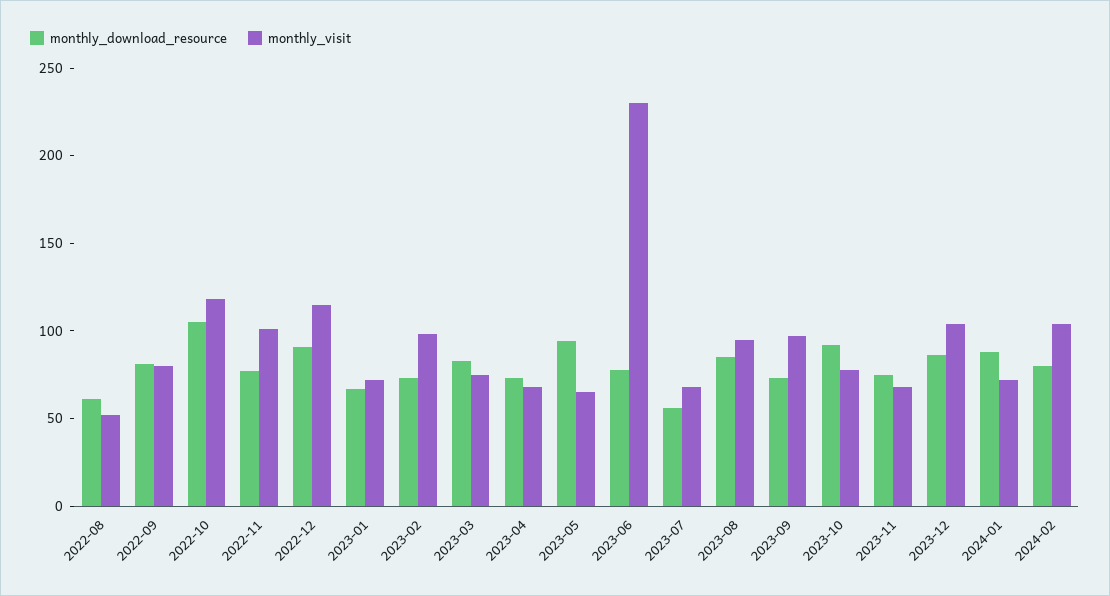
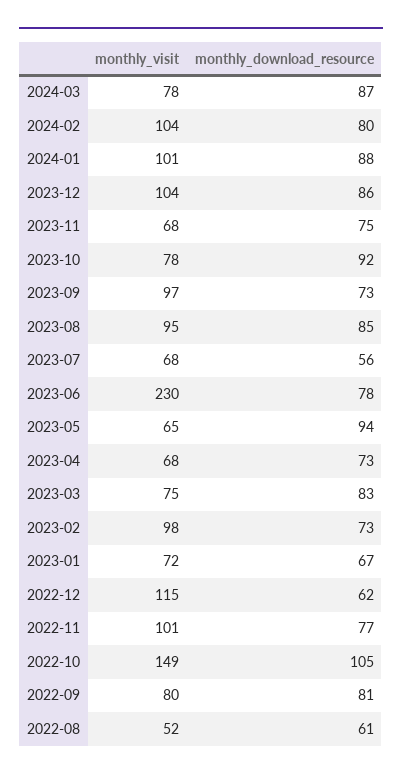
  {
    "monthly_download_resource": {
      "2022-08": 61,
      "2022-09": 81,
      "2022-10": 105,
      "2022-11": 77,
-     "2022-12": 90,
+     "2022-12": 62,
      "2023-01": 67,
      "2023-02": 73,
      "2023-03": 83,
      "2023-04": 73,
      "2023-05": 94,
      "2023-06": 78,
      "2023-07": 56,
      "2023-08": 85,
      "2023-09": 73,
      "2023-10": 92,
      "2023-11": 75,
      "2023-12": 86,
      "2024-01": 88,
-     "2024-02": 80
+     "2024-02": 80,
+     "2024-03": 87
    },
    "monthly_visit": {
      "2022-08": 52,
      "2022-09": 80,
-     "2022-10": 120,
+     "2022-10": 149,
      "2022-11": 101,
      "2022-12": 115,
      "2023-01": 72,
      "2023-02": 98,
      "2023-03": 75,
      "2023-04": 68,
      "2023-05": 65,
      "2023-06": 230,
      "2023-07": 68,
      "2023-08": 95,
      "2023-09": 97,
      "2023-10": 78,
      "2023-11": 68,
      "2023-12": 104,
-     "2024-01": 70,
+     "2024-01": 101,
-     "2024-02": 104
+     "2024-02": 104,
+     "2024-03": 78
    }
  }

